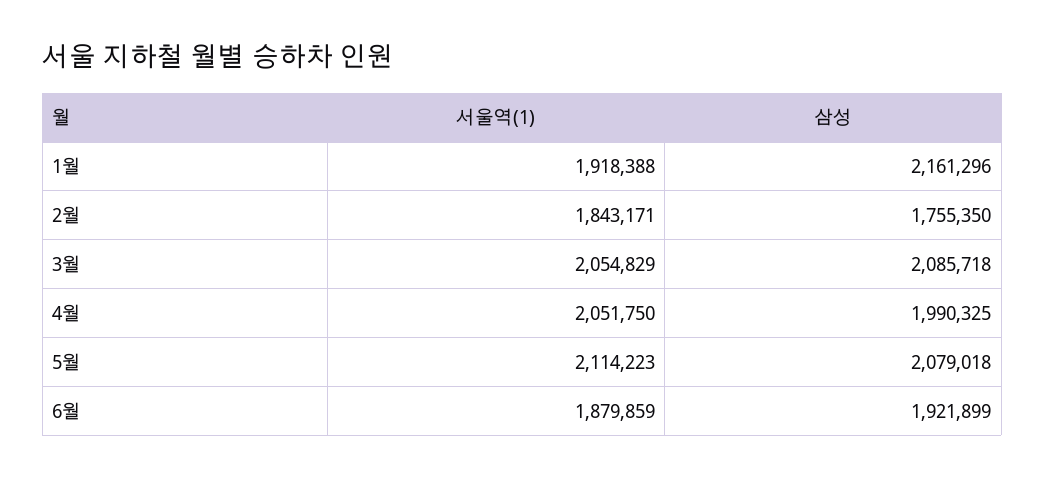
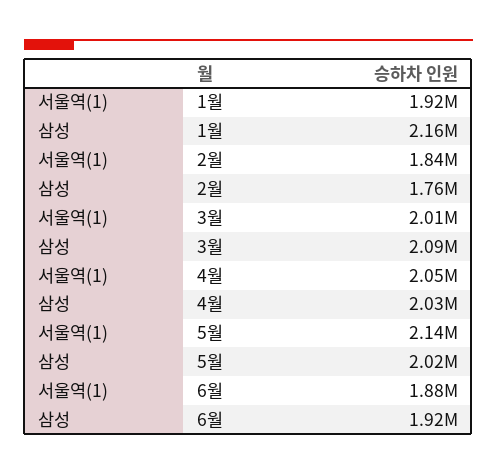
  {
    "서울역(1)": {
      "1월": 1918388,
      "2월": 1843171,
-     "3월": 2054829,
+     "3월": 2010000,
      "4월": 2051750,
-     "5월": 2114223,
+     "5월": 2140000,
      "6월": 1879859
    },
    "삼성": {
      "1월": 2161296,
      "2월": 1755350,
      "3월": 2085718,
-     "4월": 1990325,
+     "4월": 2030000,
-     "5월": 2079018,
+     "5월": 2020000,
      "6월": 1921899
    }
  }

